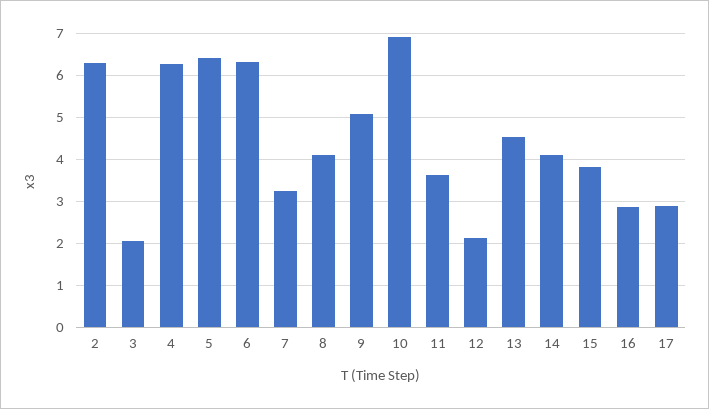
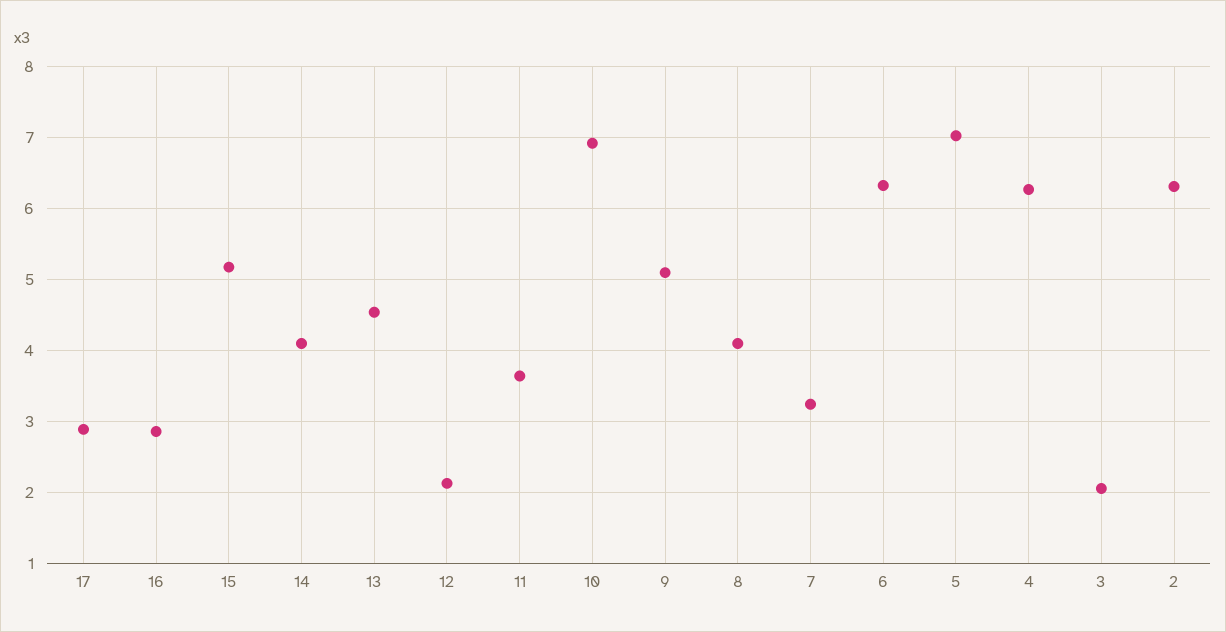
  {
    "2": 6.3,
    "3": 2.1,
    "4": 6.3,
-   "5": 6.4,
+   "5": 7,
    "6": 6.3,
    "7": 3.2,
    "8": 4.1,
    "9": 5.1,
    "10": 6.9,
    "11": 3.6,
    "12": 2.1,
    "13": 4.5,
    "14": 4.1,
-   "15": 3.8,
+   "15": 5.2,
    "16": 2.9,
    "17": 2.9
  }

